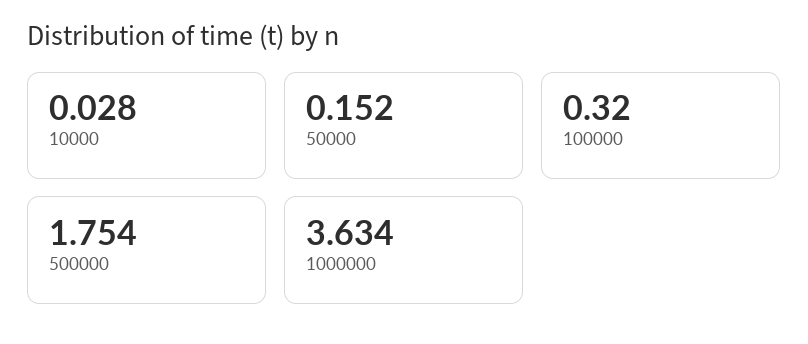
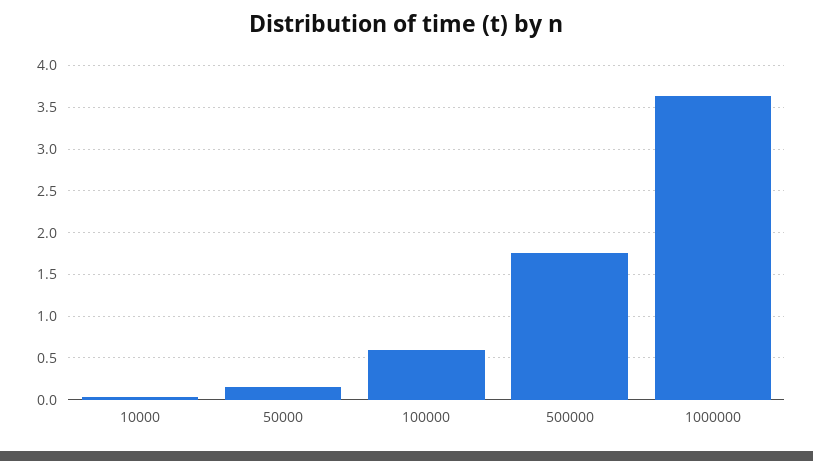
  {
    "10000": 0.028,
    "50000": 0.152,
-   "100000": 0.32,
+   "100000": 0.6,
    "500000": 1.754,
    "1000000": 3.634
  }

